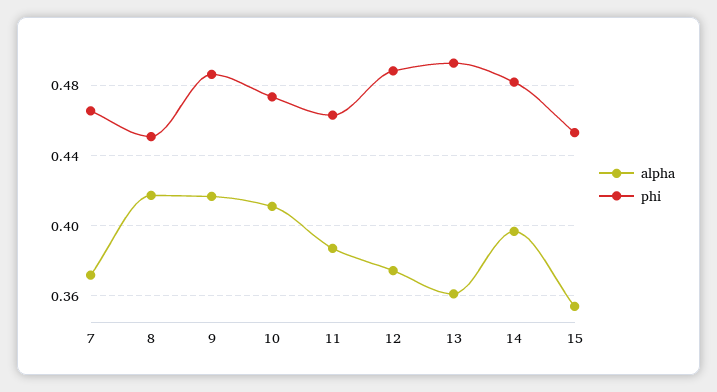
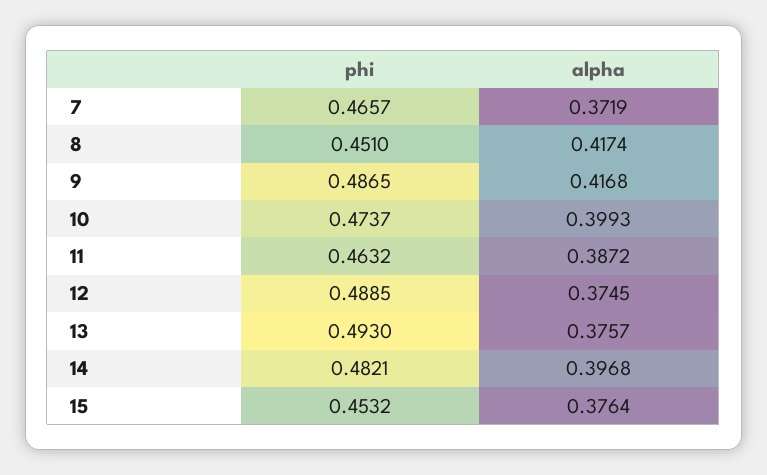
  {
    "alpha": {
      "7": 0.3719,
      "8": 0.4174,
      "9": 0.4168,
-     "10": 0.41,
+     "10": 0.3993,
      "11": 0.3872,
      "12": 0.3745,
-     "13": 0.36,
+     "13": 0.3757,
      "14": 0.3968,
-     "15": 0.355
+     "15": 0.3764
    },
    "phi": {
      "7": 0.4657,
      "8": 0.451,
      "9": 0.4865,
      "10": 0.4737,
      "11": 0.4632,
      "12": 0.4885,
      "13": 0.493,
      "14": 0.4821,
      "15": 0.4532
    }
  }

